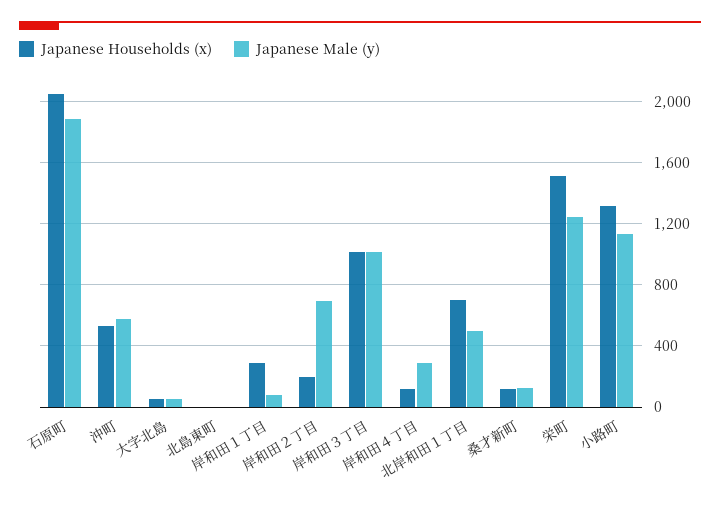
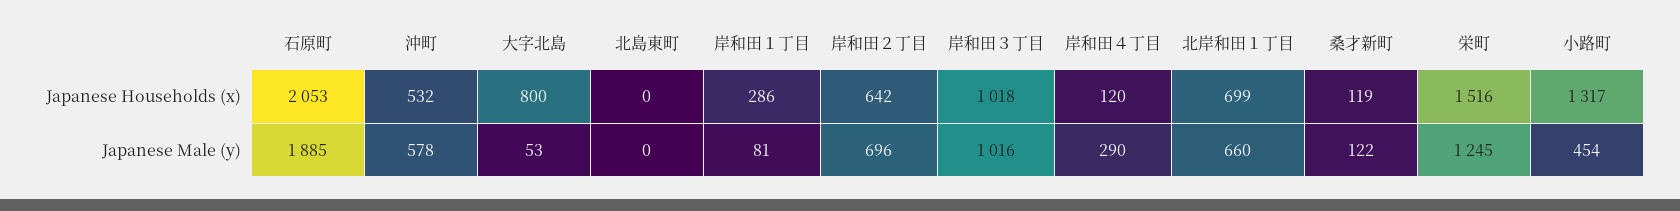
  {
    "Japanese Households (x)": {
      "石原町": 2053,
      "沖町": 532,
-     "大字北島": 50,
+     "大字北島": 800,
      "北島東町": 0,
      "岸和田１丁目": 286,
-     "岸和田２丁目": 200,
+     "岸和田２丁目": 642,
      "岸和田３丁目": 1018,
      "岸和田４丁目": 120,
      "北岸和田１丁目": 699,
      "桑才新町": 119,
      "栄町": 1516,
      "小路町": 1317
    },
    "Japanese Male (y)": {
      "石原町": 1885,
      "沖町": 578,
      "大字北島": 53,
      "北島東町": 0,
      "岸和田１丁目": 81,
      "岸和田２丁目": 696,
      "岸和田３丁目": 1016,
      "岸和田４丁目": 290,
-     "北岸和田１丁目": 500,
+     "北岸和田１丁目": 660,
      "桑才新町": 122,
      "栄町": 1245,
-     "小路町": 1150
+     "小路町": 454
    }
  }

